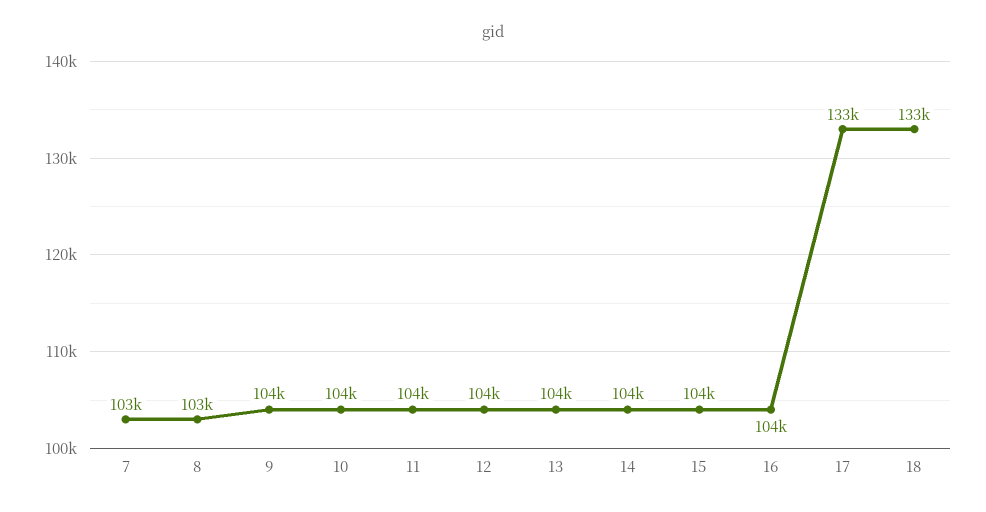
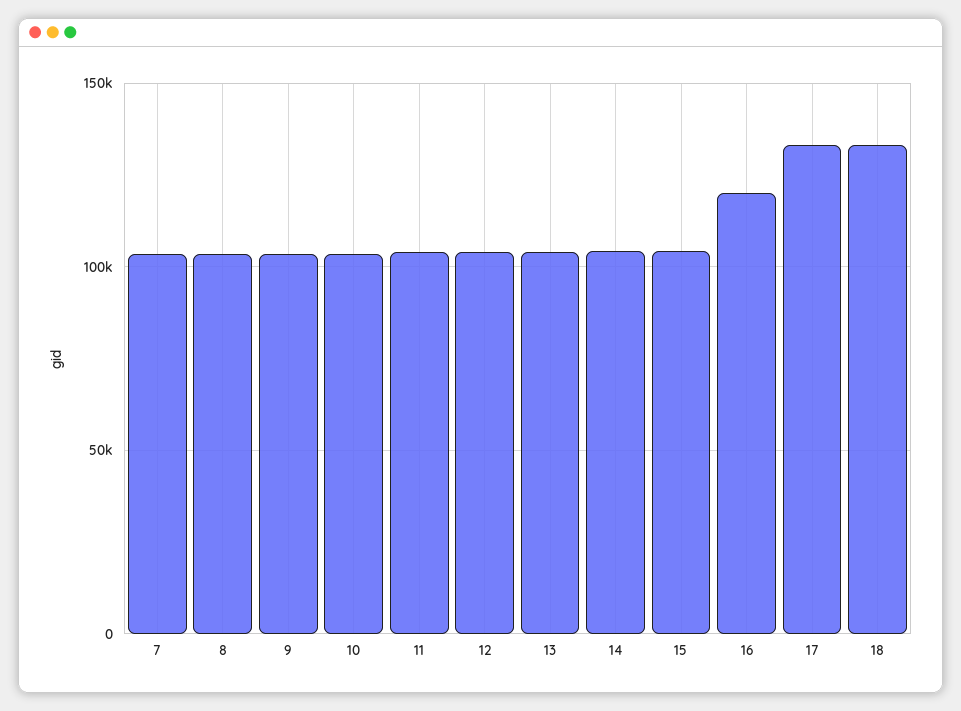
  {
    "7": 103000,
    "8": 103000,
    "9": 104000,
    "10": 104000,
    "11": 104000,
    "12": 104000,
    "13": 104000,
    "14": 104000,
    "15": 104000,
-   "16": 104000,
+   "16": 120000,
    "17": 133000,
    "18": 133000
  }

